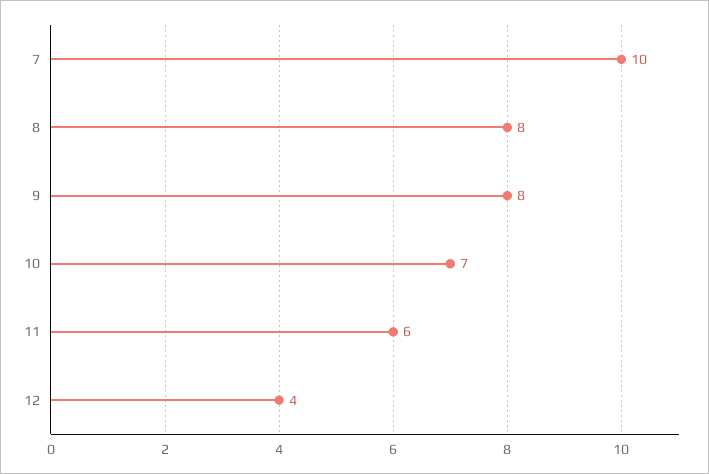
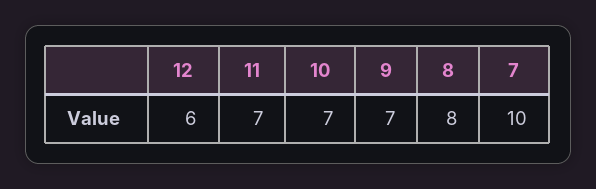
  {
    "7": 10,
    "8": 8,
-   "9": 8,
+   "9": 7,
    "10": 7,
-   "11": 6,
+   "11": 7,
-   "12": 4
+   "12": 6
  }

